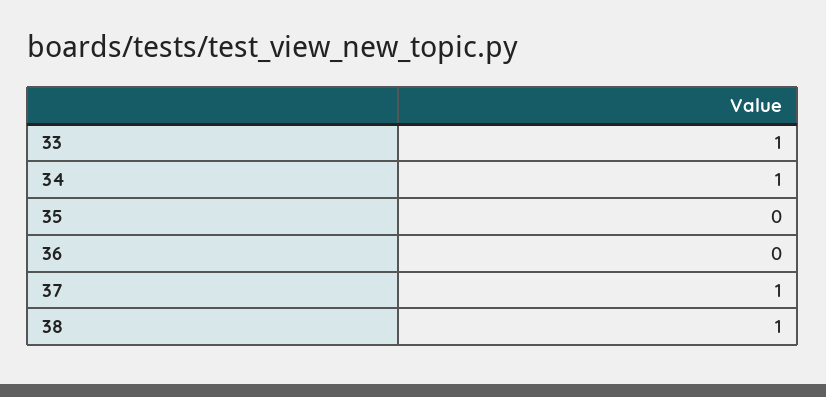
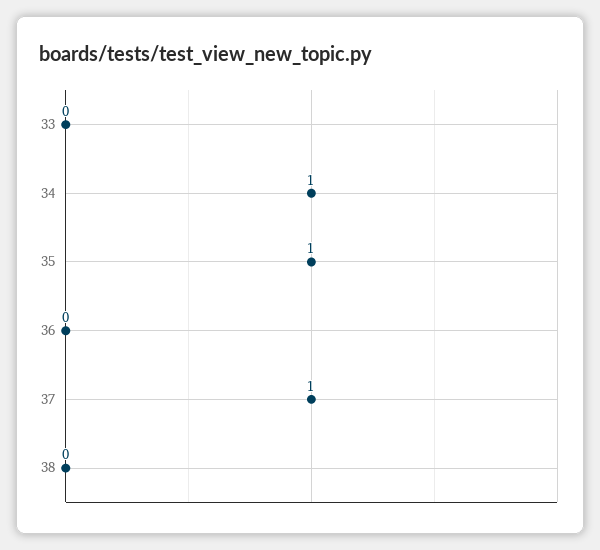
  {
-   "33": 1,
+   "33": 0,
    "34": 1,
-   "35": 0,
+   "35": 1,
    "36": 0,
    "37": 1,
-   "38": 1
+   "38": 0
  }

